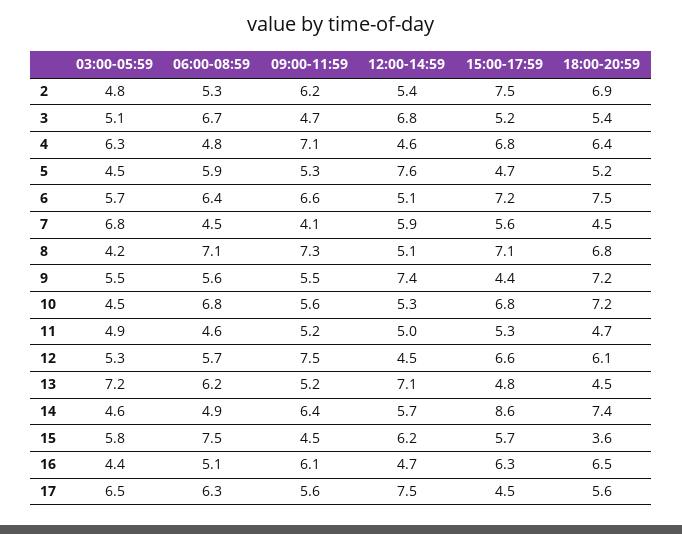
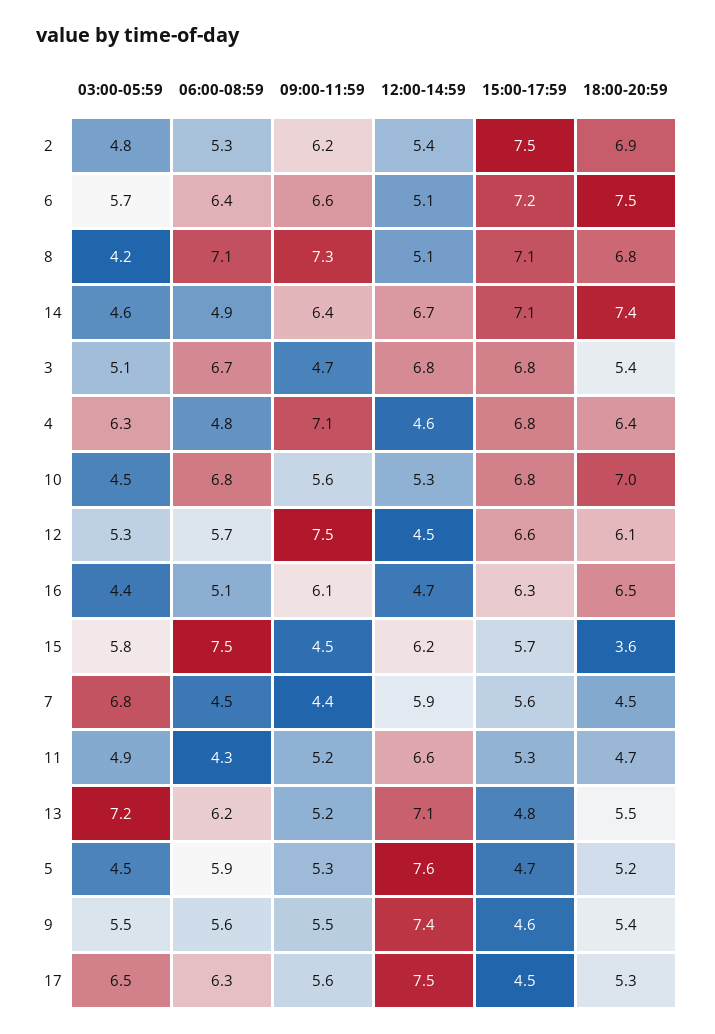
  {
    "03:00-05:59": {
      "2": 4.8,
      "3": 5.1,
      "4": 6.3,
      "5": 4.5,
      "6": 5.7,
      "7": 6.8,
      "8": 4.2,
      "9": 5.5,
      "10": 4.5,
      "11": 4.9,
      "12": 5.3,
      "13": 7.2,
      "14": 4.6,
      "15": 5.8,
      "16": 4.4,
      "17": 6.5
    },
    "06:00-08:59": {
      "2": 5.3,
      "3": 6.7,
      "4": 4.8,
      "5": 5.9,
      "6": 6.4,
      "7": 4.5,
      "8": 7.1,
      "9": 5.6,
      "10": 6.8,
-     "11": 4.6,
+     "11": 4.3,
      "12": 5.7,
      "13": 6.2,
      "14": 4.9,
      "15": 7.5,
      "16": 5.1,
      "17": 6.3
    },
    "09:00-11:59": {
      "2": 6.2,
      "3": 4.7,
      "4": 7.1,
      "5": 5.3,
      "6": 6.6,
-     "7": 4.1,
+     "7": 4.4,
      "8": 7.3,
      "9": 5.5,
      "10": 5.6,
      "11": 5.2,
      "12": 7.5,
      "13": 5.2,
      "14": 6.4,
      "15": 4.5,
      "16": 6.1,
      "17": 5.6
    },
    "12:00-14:59": {
      "2": 5.4,
      "3": 6.8,
      "4": 4.6,
      "5": 7.6,
      "6": 5.1,
      "7": 5.9,
      "8": 5.1,
      "9": 7.4,
      "10": 5.3,
-     "11": 5,
+     "11": 6.6,
      "12": 4.5,
      "13": 7.1,
-     "14": 5.7,
+     "14": 6.7,
      "15": 6.2,
      "16": 4.7,
      "17": 7.5
    },
    "15:00-17:59": {
      "2": 7.5,
-     "3": 5.2,
+     "3": 6.8,
      "4": 6.8,
      "5": 4.7,
      "6": 7.2,
      "7": 5.6,
      "8": 7.1,
-     "9": 4.4,
+     "9": 4.6,
      "10": 6.8,
      "11": 5.3,
      "12": 6.6,
      "13": 4.8,
-     "14": 8.6,
+     "14": 7.1,
      "15": 5.7,
      "16": 6.3,
      "17": 4.5
    },
    "18:00-20:59": {
      "2": 6.9,
      "3": 5.4,
      "4": 6.4,
      "5": 5.2,
      "6": 7.5,
      "7": 4.5,
      "8": 6.8,
-     "9": 7.2,
+     "9": 5.4,
-     "10": 7.2,
+     "10": 7,
      "11": 4.7,
      "12": 6.1,
-     "13": 4.5,
+     "13": 5.5,
      "14": 7.4,
      "15": 3.6,
      "16": 6.5,
-     "17": 5.6
+     "17": 5.3
    }
  }

